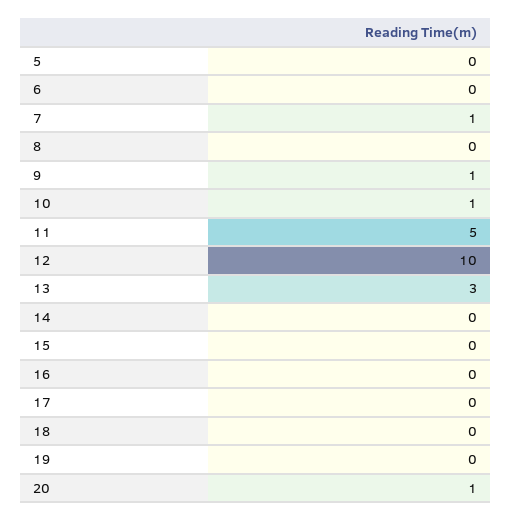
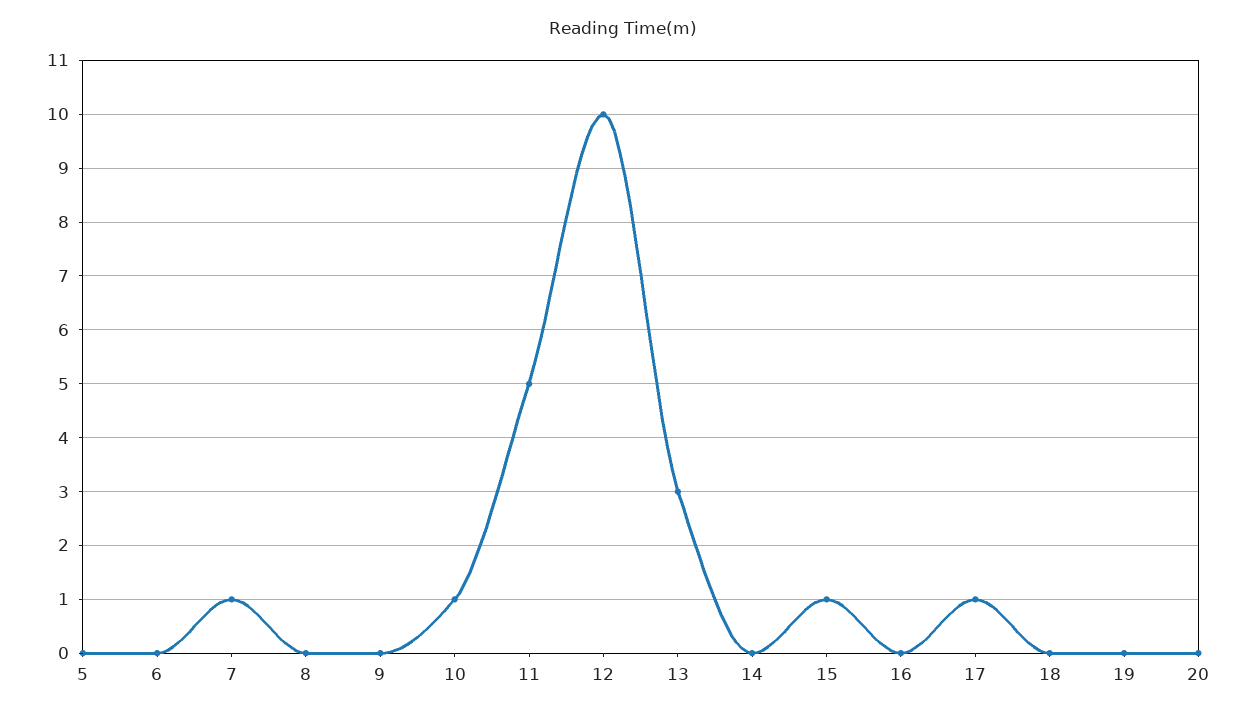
  {
    "5": 0,
    "6": 0,
    "7": 1,
    "8": 0,
-   "9": 1,
+   "9": 0,
    "10": 1,
    "11": 5,
    "12": 10,
    "13": 3,
    "14": 0,
-   "15": 0,
+   "15": 1,
    "16": 0,
-   "17": 0,
+   "17": 1,
    "18": 0,
    "19": 0,
-   "20": 1
+   "20": 0
  }

